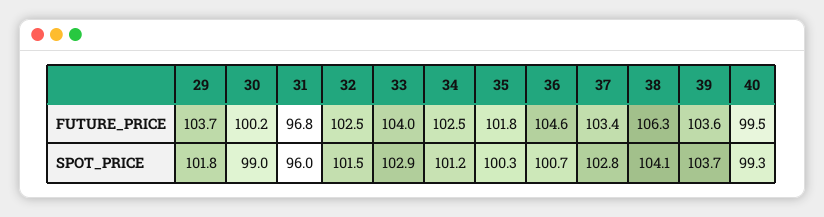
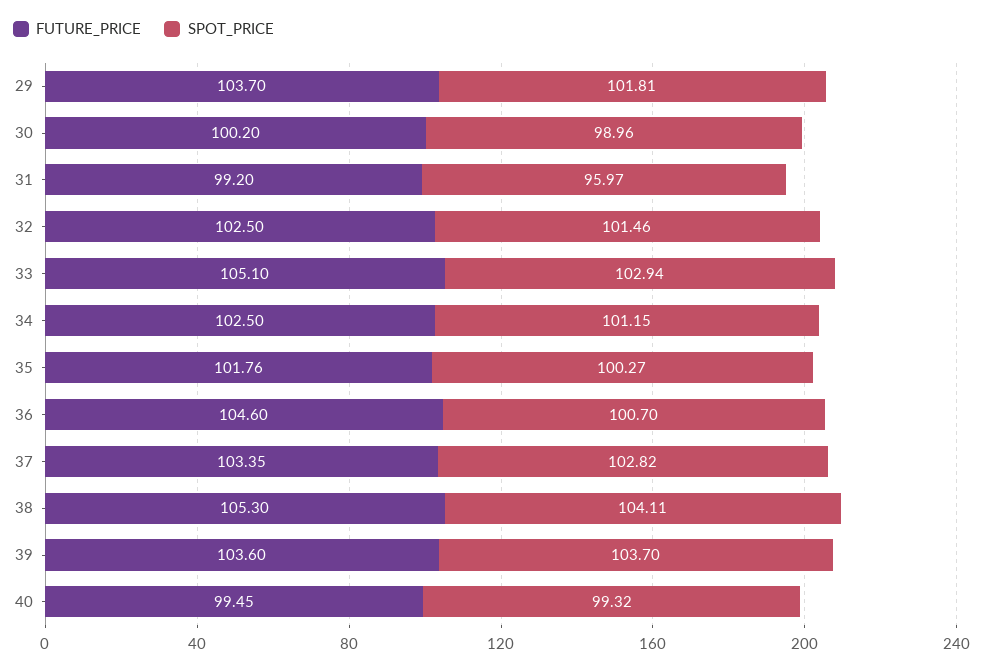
  {
    "FUTURE_PRICE": {
      "29": 103.7,
      "30": 100.2,
-     "31": 96.8,
+     "31": 99.2,
      "32": 102.5,
-     "33": 104,
+     "33": 105.1,
      "34": 102.5,
      "35": 101.76,
      "36": 104.6,
      "37": 103.35,
-     "38": 106.3,
+     "38": 105.3,
      "39": 103.6,
      "40": 99.45
    },
    "SPOT_PRICE": {
      "29": 101.81,
      "30": 98.96,
      "31": 95.97,
      "32": 101.46,
      "33": 102.94,
      "34": 101.15,
      "35": 100.27,
      "36": 100.7,
      "37": 102.82,
      "38": 104.11,
      "39": 103.7,
      "40": 99.32
    }
  }

